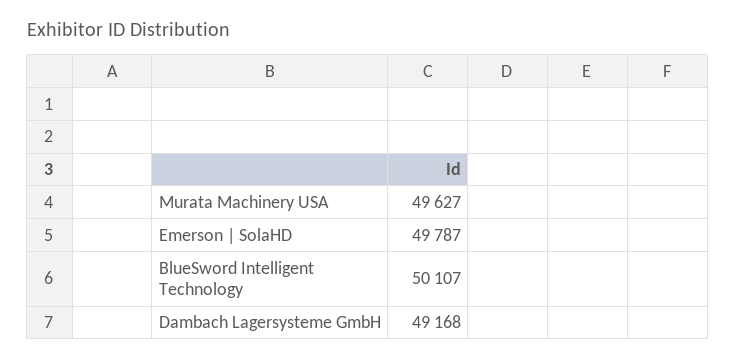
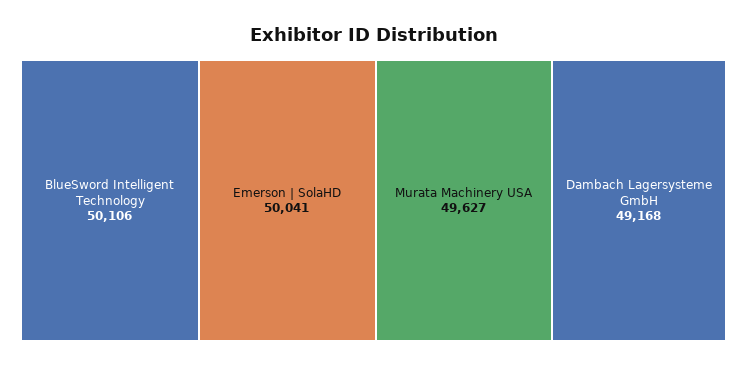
  {
    "Murata Machinery USA": 49627,
-   "Emerson | SolaHD": 49787,
+   "Emerson | SolaHD": 50041,
-   "BlueSword Intelligent Technology": 50107,
+   "BlueSword Intelligent Technology": 50106,
    "Dambach Lagersysteme GmbH": 49168
  }

